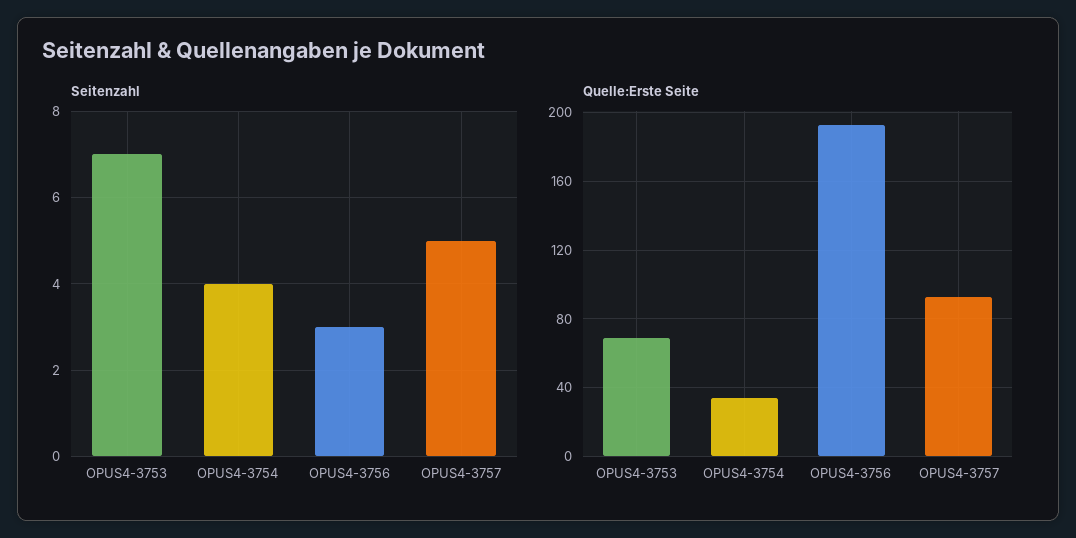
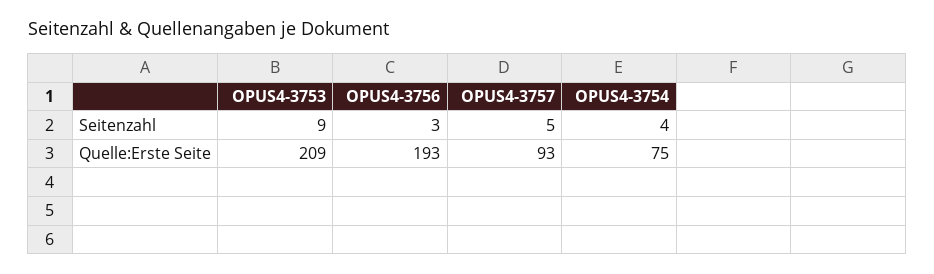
  {
    "Seitenzahl": {
-     "OPUS4-3753": 7,
+     "OPUS4-3753": 9,
      "OPUS4-3754": 4,
      "OPUS4-3756": 3,
      "OPUS4-3757": 5
    },
    "Quelle:Erste Seite": {
-     "OPUS4-3753": 70,
+     "OPUS4-3753": 209,
-     "OPUS4-3754": 35,
+     "OPUS4-3754": 75,
      "OPUS4-3756": 193,
      "OPUS4-3757": 93
    }
  }

